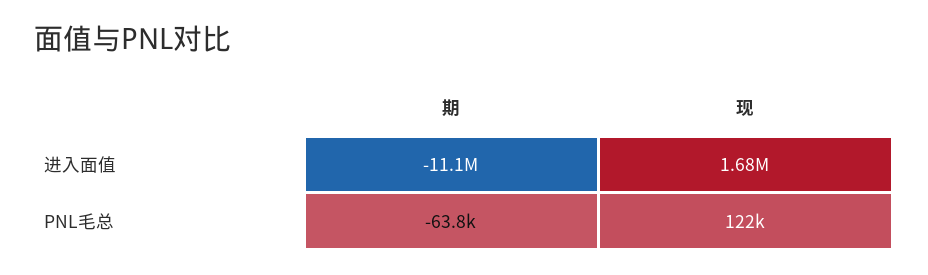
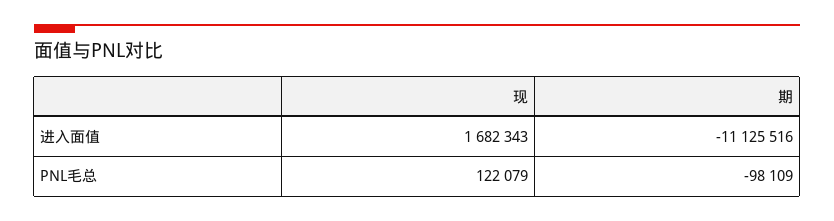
  {
    "期": {
      "进入面值": -11125516,
-     "PNL毛总": -63800
+     "PNL毛总": -98109
    },
    "现": {
      "进入面值": 1682343,
      "PNL毛总": 122079
    }
  }

